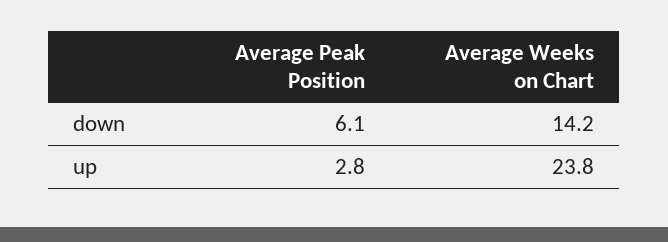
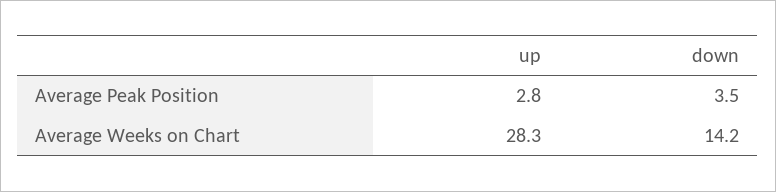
  {
    "Average Peak Position": {
-     "down": 6.1,
+     "down": 3.5,
      "up": 2.8
    },
    "Average Weeks on Chart": {
      "down": 14.2,
-     "up": 23.8
+     "up": 28.3
    }
  }

